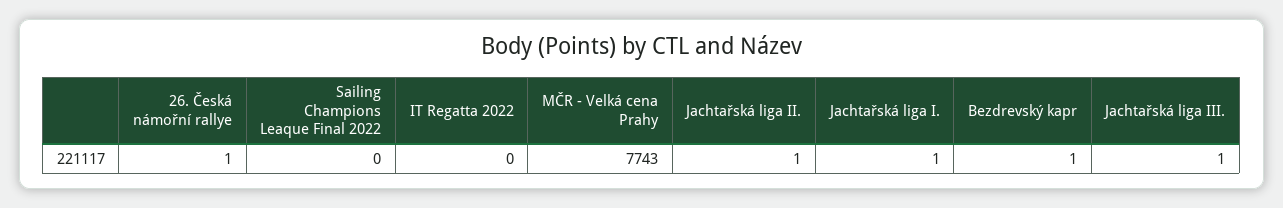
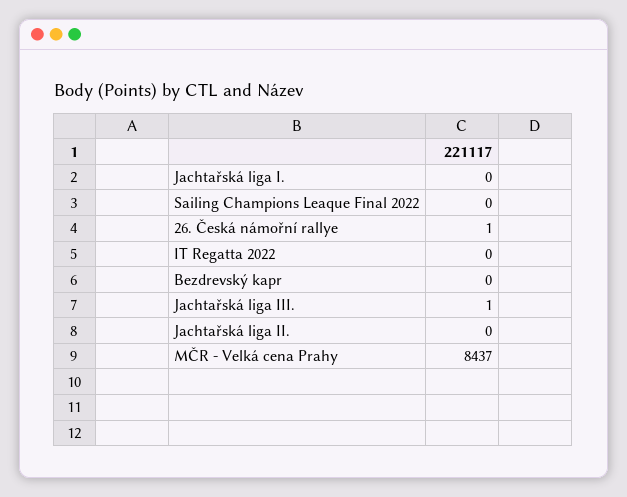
  {
    "26. Česká námořní rallye": 1,
    "Sailing Champions Leaque Final 2022": 0,
    "IT Regatta 2022": 0,
-   "MČR - Velká cena Prahy": 7743,
+   "MČR - Velká cena Prahy": 8437,
-   "Jachtařská liga II.": 1,
+   "Jachtařská liga II.": 0,
-   "Jachtařská liga I.": 1,
+   "Jachtařská liga I.": 0,
-   "Bezdrevský kapr": 1,
+   "Bezdrevský kapr": 0,
    "Jachtařská liga III.": 1
  }

